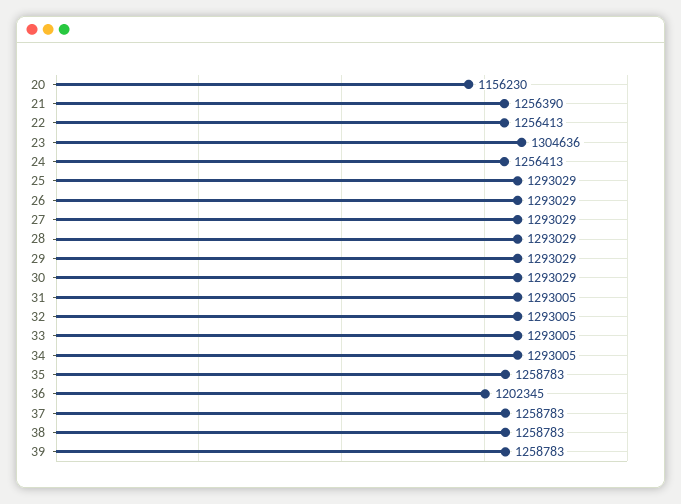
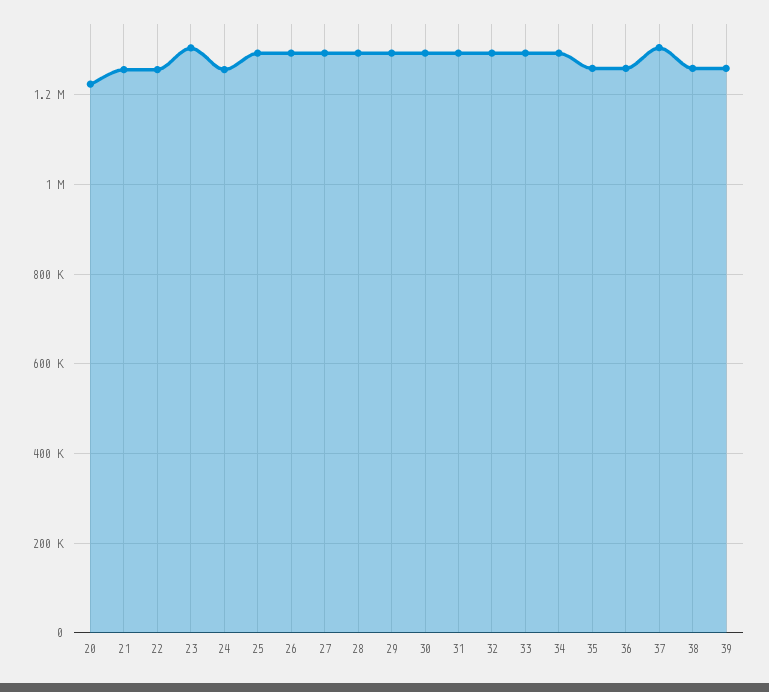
  {
-   "20": 1156230,
+   "20": 1220000,
    "21": 1256390,
    "22": 1256413,
    "23": 1304636,
    "24": 1256413,
    "25": 1293029,
    "26": 1293029,
    "27": 1293029,
    "28": 1293029,
    "29": 1293029,
    "30": 1293029,
    "31": 1293005,
    "32": 1293005,
    "33": 1293005,
    "34": 1293005,
    "35": 1258783,
-   "36": 1202345,
+   "36": 1260000,
-   "37": 1258783,
+   "37": 1300000,
    "38": 1258783,
    "39": 1258783
  }

